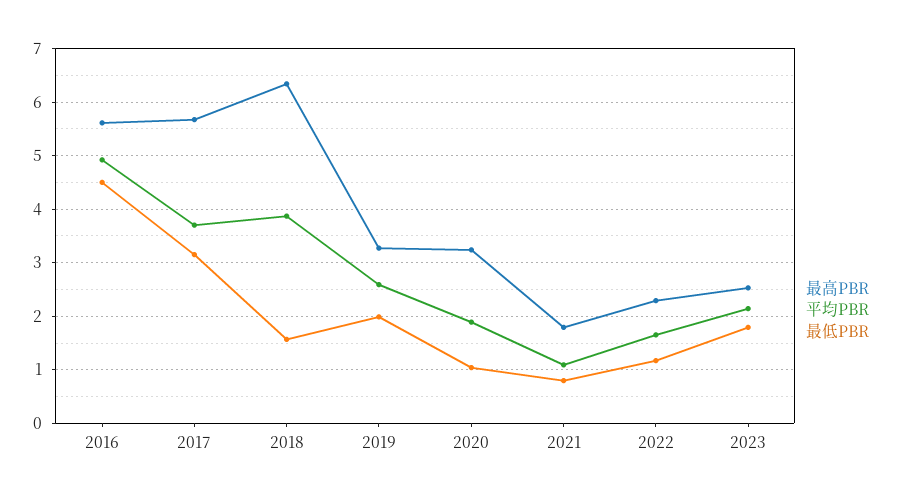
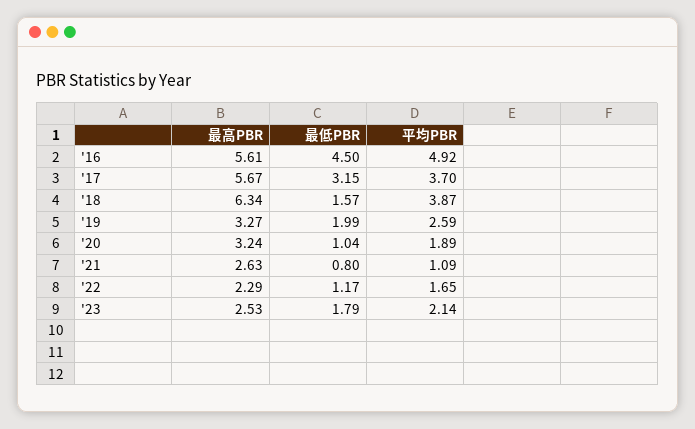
  {
    "最高PBR": {
      "2016": 5.61,
      "2017": 5.67,
      "2018": 6.34,
      "2019": 3.27,
      "2020": 3.24,
-     "2021": 1.8,
+     "2021": 2.63,
      "2022": 2.29,
      "2023": 2.53
    },
    "平均PBR": {
      "2016": 4.92,
      "2017": 3.7,
      "2018": 3.87,
      "2019": 2.59,
      "2020": 1.89,
      "2021": 1.09,
      "2022": 1.65,
      "2023": 2.14
    },
    "最低PBR": {
      "2016": 4.5,
      "2017": 3.15,
      "2018": 1.57,
      "2019": 1.99,
      "2020": 1.04,
      "2021": 0.8,
      "2022": 1.17,
      "2023": 1.79
    }
  }

